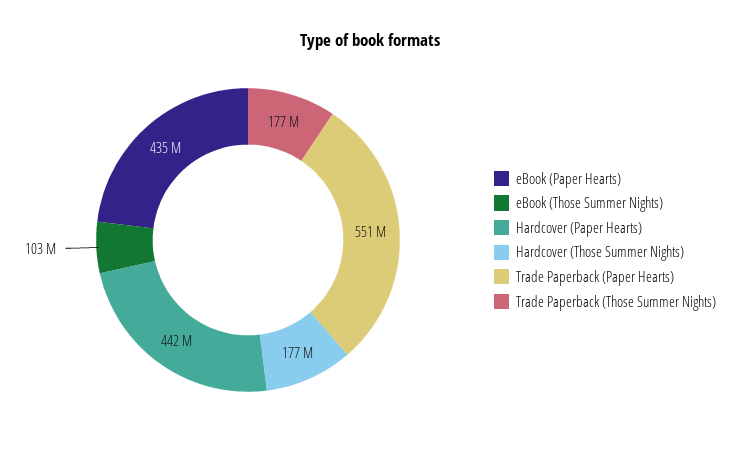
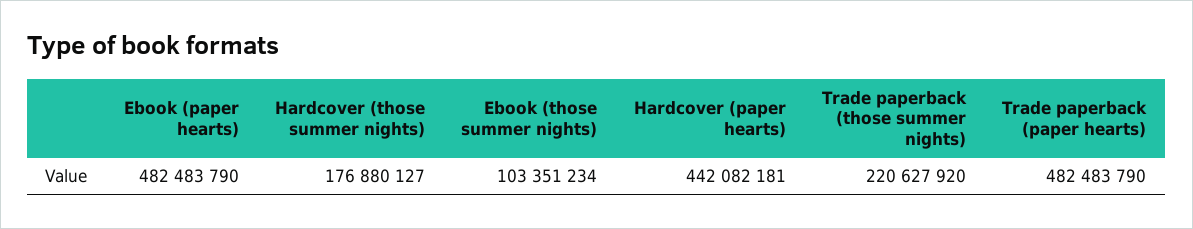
  {
-   "eBook (Paper Hearts)": 435000000,
+   "eBook (Paper Hearts)": 482483790,
    "eBook (Those Summer Nights)": 103351234,
    "Hardcover (Paper Hearts)": 442082181,
    "Hardcover (Those Summer Nights)": 176880127,
-   "Trade Paperback (Paper Hearts)": 551000000,
+   "Trade Paperback (Paper Hearts)": 482483790,
-   "Trade Paperback (Those Summer Nights)": 177000000
+   "Trade Paperback (Those Summer Nights)": 220627920
  }

